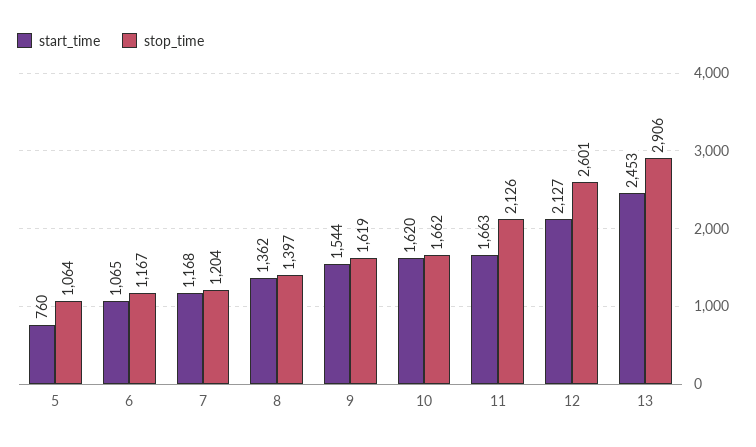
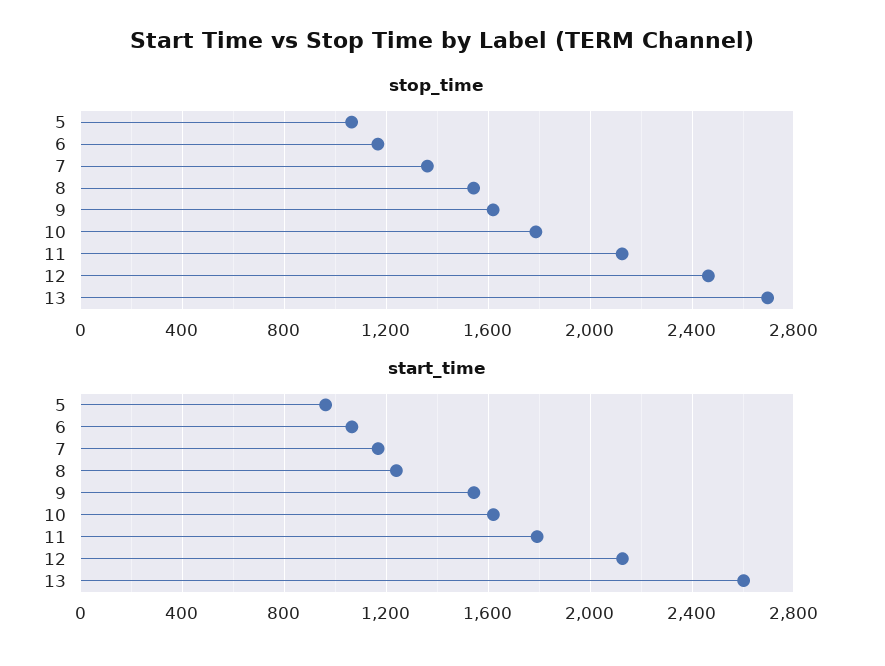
  {
    "start_time": {
-     "5": 760,
+     "5": 950,
      "6": 1065,
      "7": 1168,
-     "8": 1362,
+     "8": 1250,
      "9": 1544,
      "10": 1620,
-     "11": 1663,
+     "11": 1800,
      "12": 2127,
-     "13": 2453
+     "13": 2600
    },
    "stop_time": {
      "5": 1064,
      "6": 1167,
-     "7": 1204,
+     "7": 1350,
-     "8": 1397,
+     "8": 1550,
      "9": 1619,
-     "10": 1662,
+     "10": 1800,
      "11": 2126,
-     "12": 2601,
+     "12": 2450,
-     "13": 2906
+     "13": 2700
    }
  }

